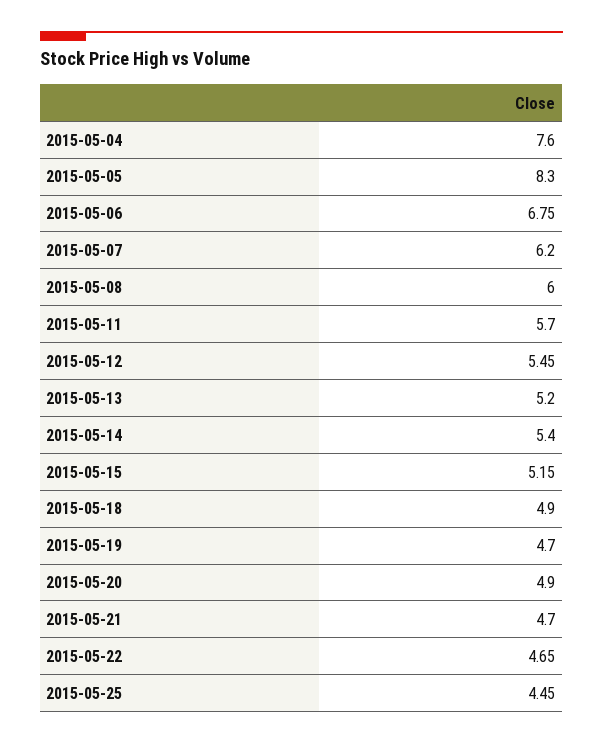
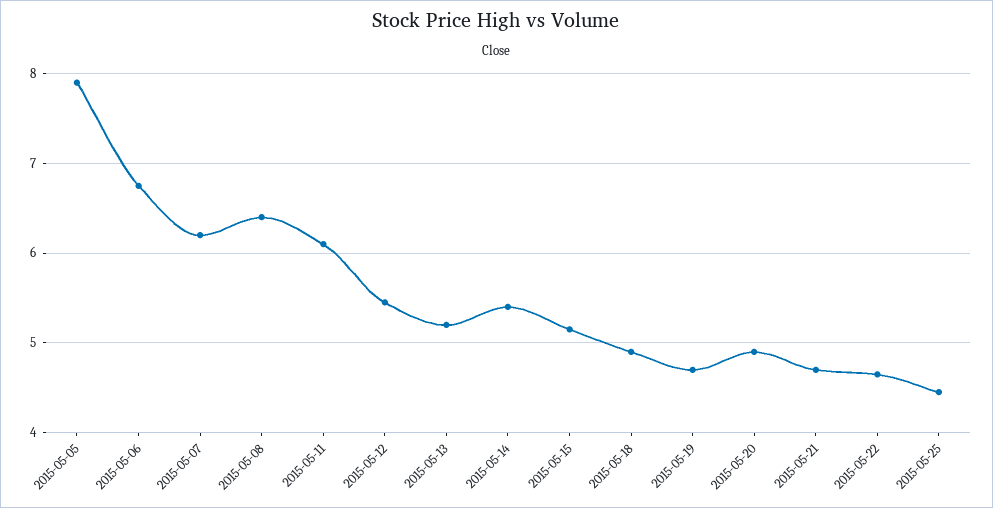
  {
-   "2015-05-04": 7.6,
-   "2015-05-05": 8.3,
+   "2015-05-05": 7.9,
    "2015-05-06": 6.75,
    "2015-05-07": 6.2,
-   "2015-05-08": 6,
+   "2015-05-08": 6.4,
-   "2015-05-11": 5.7,
+   "2015-05-11": 6.1,
    "2015-05-12": 5.45,
    "2015-05-13": 5.2,
    "2015-05-14": 5.4,
    "2015-05-15": 5.15,
    "2015-05-18": 4.9,
    "2015-05-19": 4.7,
    "2015-05-20": 4.9,
    "2015-05-21": 4.7,
    "2015-05-22": 4.65,
    "2015-05-25": 4.45
  }

